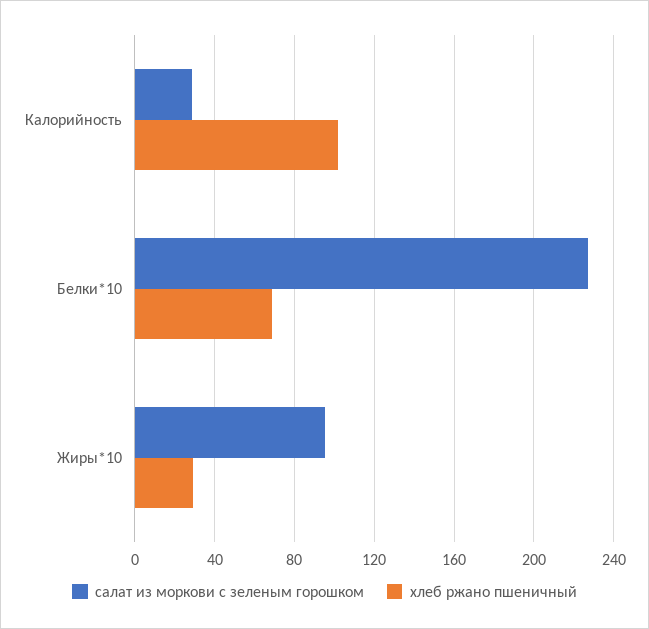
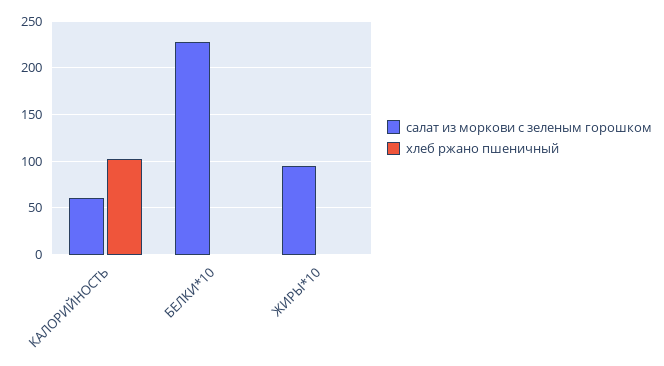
  {
    "салат из моркови с зеленым горошком": {
-     "Калорийность": 30,
+     "Калорийность": 60,
      "Белки*10": 225,
      "Жиры*10": 95
    },
    "хлеб ржано пшеничный": {
      "Калорийность": 100,
-     "Белки*10": 70,
+     "Белки*10": 0,
-     "Жиры*10": 30
+     "Жиры*10": 0
    }
  }

